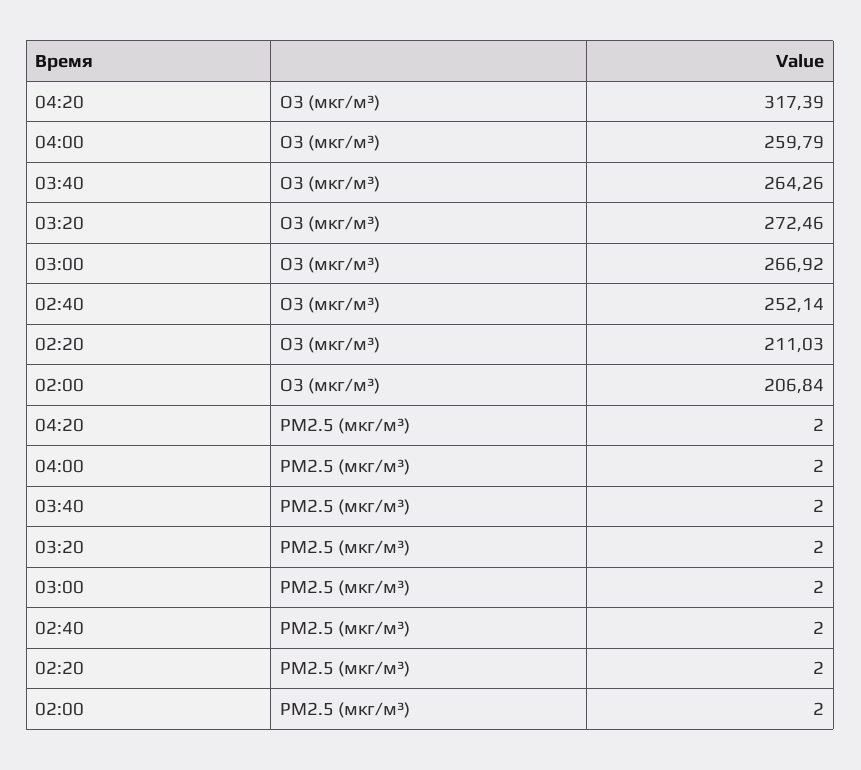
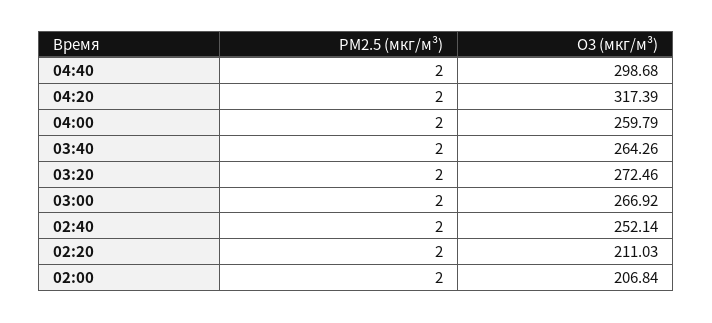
  {
    "04:20": {
      "O3 (мкг/м³)": 317.39,
      "PM2.5 (мкг/м³)": 2
    },
    "04:00": {
      "O3 (мкг/м³)": 259.79,
      "PM2.5 (мкг/м³)": 2
    },
    "03:40": {
      "O3 (мкг/м³)": 264.26,
      "PM2.5 (мкг/м³)": 2
    },
    "03:20": {
      "O3 (мкг/м³)": 272.46,
      "PM2.5 (мкг/м³)": 2
    },
    "03:00": {
      "O3 (мкг/м³)": 266.92,
      "PM2.5 (мкг/м³)": 2
    },
    "02:40": {
      "O3 (мкг/м³)": 252.14,
      "PM2.5 (мкг/м³)": 2
    },
    "02:20": {
      "O3 (мкг/м³)": 211.03,
      "PM2.5 (мкг/м³)": 2
    },
    "02:00": {
      "O3 (мкг/м³)": 206.84,
      "PM2.5 (мкг/м³)": 2
-   }
+   },
+   "04:40": {
+     "PM2.5 (мкг/м³)": 2,
+     "O3 (мкг/м³)": 298.68
+   }
  }

